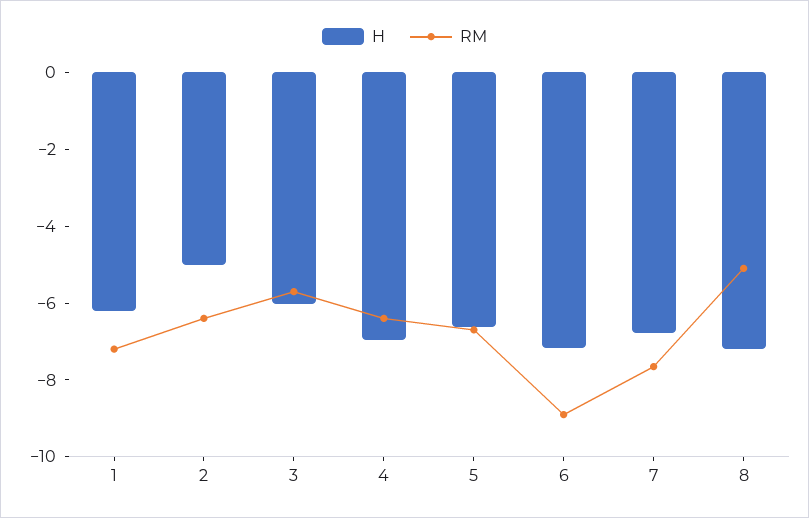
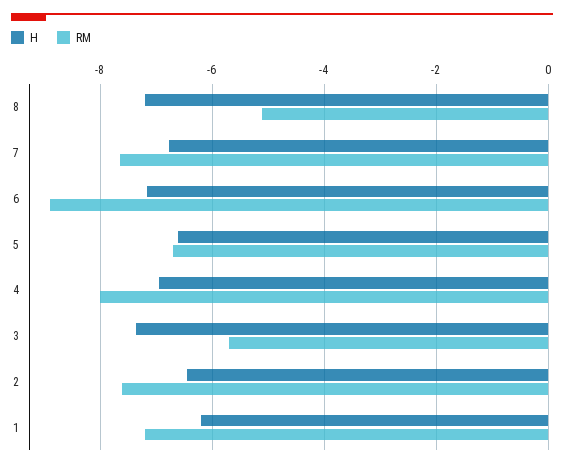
  {
    "H": {
      "1": -6.2,
-     "2": -5,
+     "2": -6.4,
-     "3": -6,
+     "3": -7.4,
      "4": -7,
      "5": -6.6,
      "6": -7.2,
      "7": -6.8,
      "8": -7.2
    },
    "RM": {
      "1": -7.2,
-     "2": -6.5,
+     "2": -7.6,
      "3": -5.8,
-     "4": -6.5,
+     "4": -8,
      "5": -6.8,
      "6": -9,
      "7": -7.6,
      "8": -5.2
    }
  }

